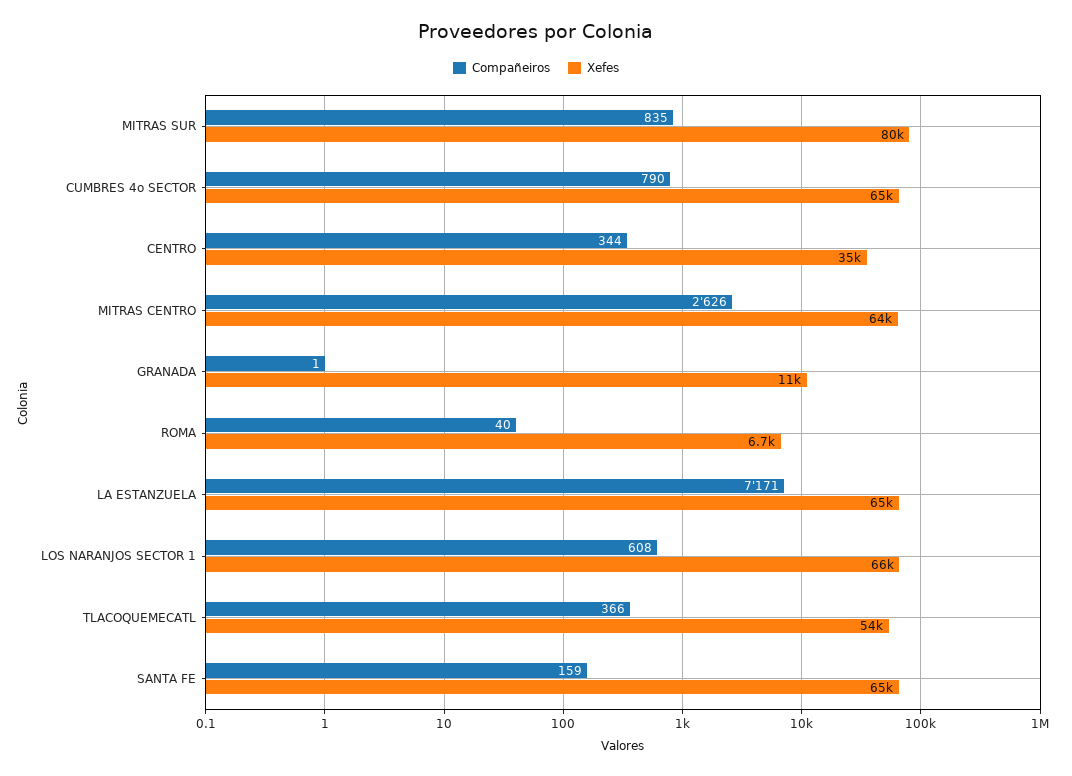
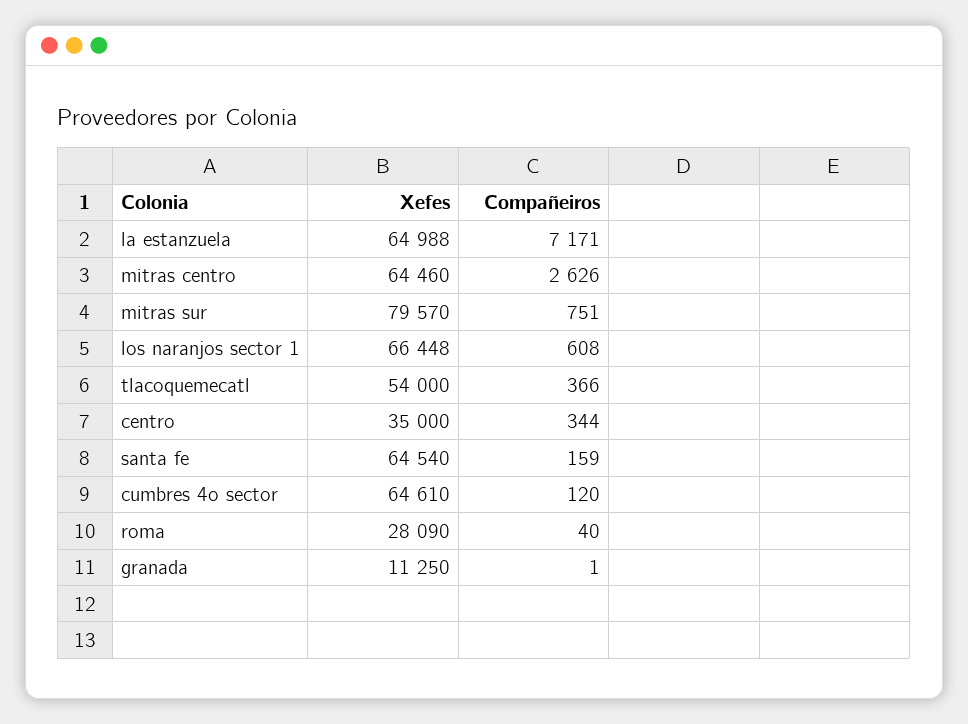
  {
    "Compañeiros": {
-     "MITRAS SUR": 835,
+     "MITRAS SUR": 751,
-     "CUMBRES 4o SECTOR": 790,
+     "CUMBRES 4o SECTOR": 120,
      "CENTRO": 344,
      "MITRAS CENTRO": 2626,
      "GRANADA": 1,
      "ROMA": 40,
      "LA ESTANZUELA": 7171,
      "LOS NARANJOS SECTOR 1": 608,
      "TLACOQUEMECATL": 366,
      "SANTA FE": 159
    },
    "Xefes": {
      "MITRAS SUR": 79570,
      "CUMBRES 4o SECTOR": 64610,
      "CENTRO": 35000,
      "MITRAS CENTRO": 64460,
      "GRANADA": 11250,
-     "ROMA": 6700,
+     "ROMA": 28090,
      "LA ESTANZUELA": 64988,
      "LOS NARANJOS SECTOR 1": 66448,
      "TLACOQUEMECATL": 54000,
      "SANTA FE": 64540
    }
  }

